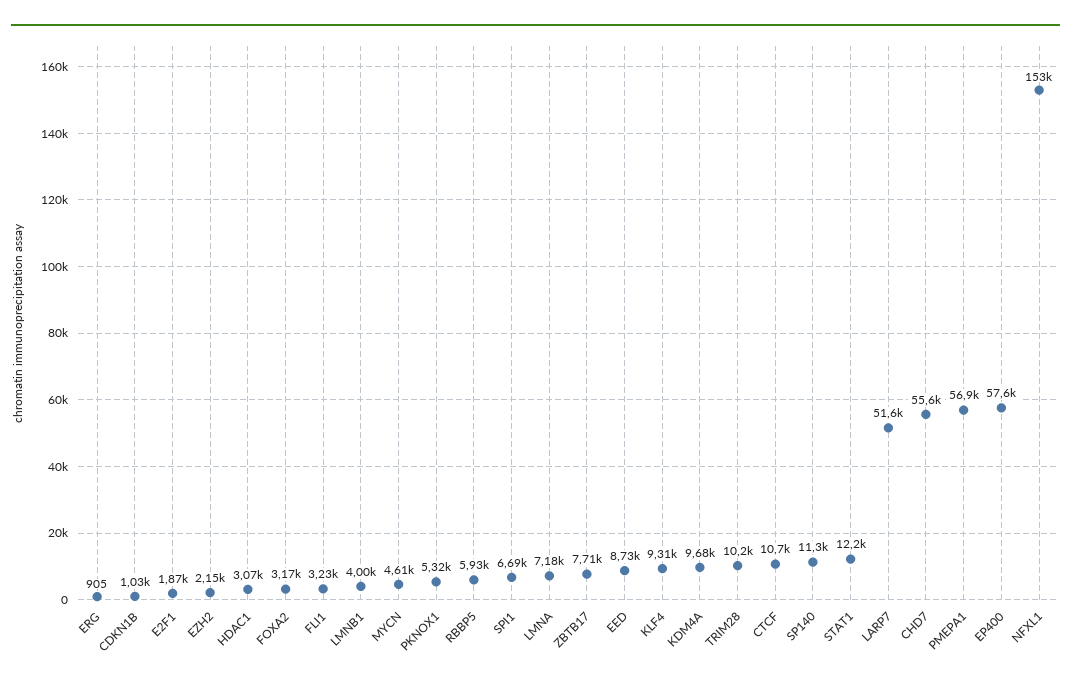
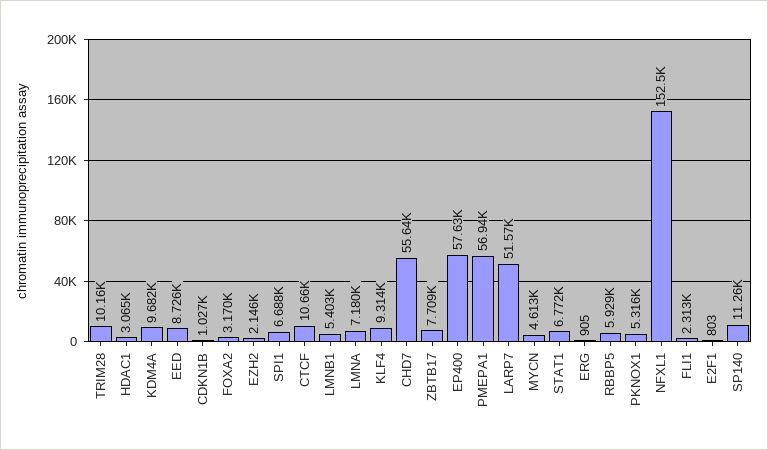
  {
    "ERG": 905,
    "CDKN1B": 1027,
-   "E2F1": 1870,
+   "E2F1": 803,
    "EZH2": 2146,
    "HDAC1": 3065,
    "FOXA2": 3170,
-   "FLI1": 3230,
+   "FLI1": 2313,
-   "LMNB1": 4000,
+   "LMNB1": 5403,
    "MYCN": 4613,
    "PKNOX1": 5316,
    "RBBP5": 5929,
    "SPI1": 6688,
    "LMNA": 7180,
    "ZBTB17": 7709,
    "EED": 8726,
    "KLF4": 9314,
    "KDM4A": 9682,
    "TRIM28": 10160,
    "CTCF": 10660,
    "SP140": 11260,
-   "STAT1": 12200,
+   "STAT1": 6772,
    "LARP7": 51570,
    "CHD7": 55640,
    "PMEPA1": 56940,
    "EP400": 57630,
    "NFXL1": 152500
  }

